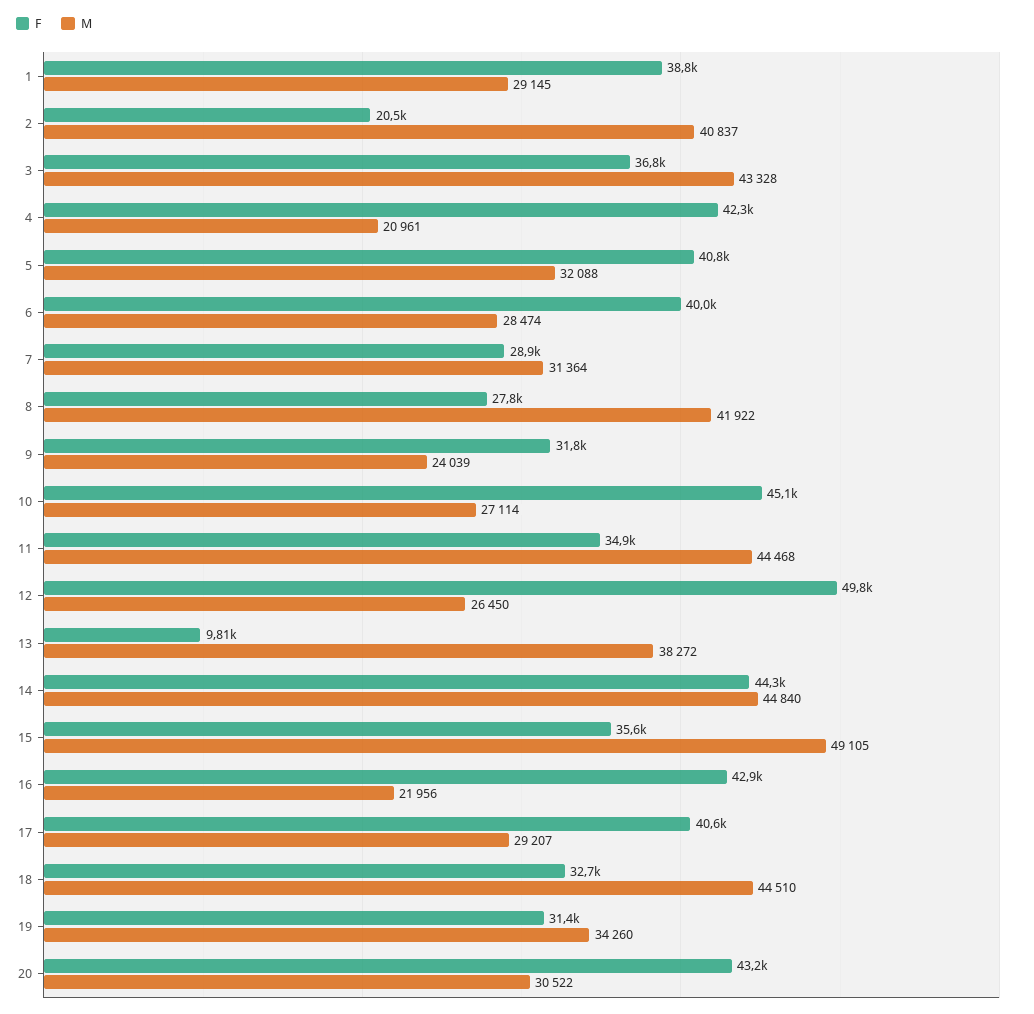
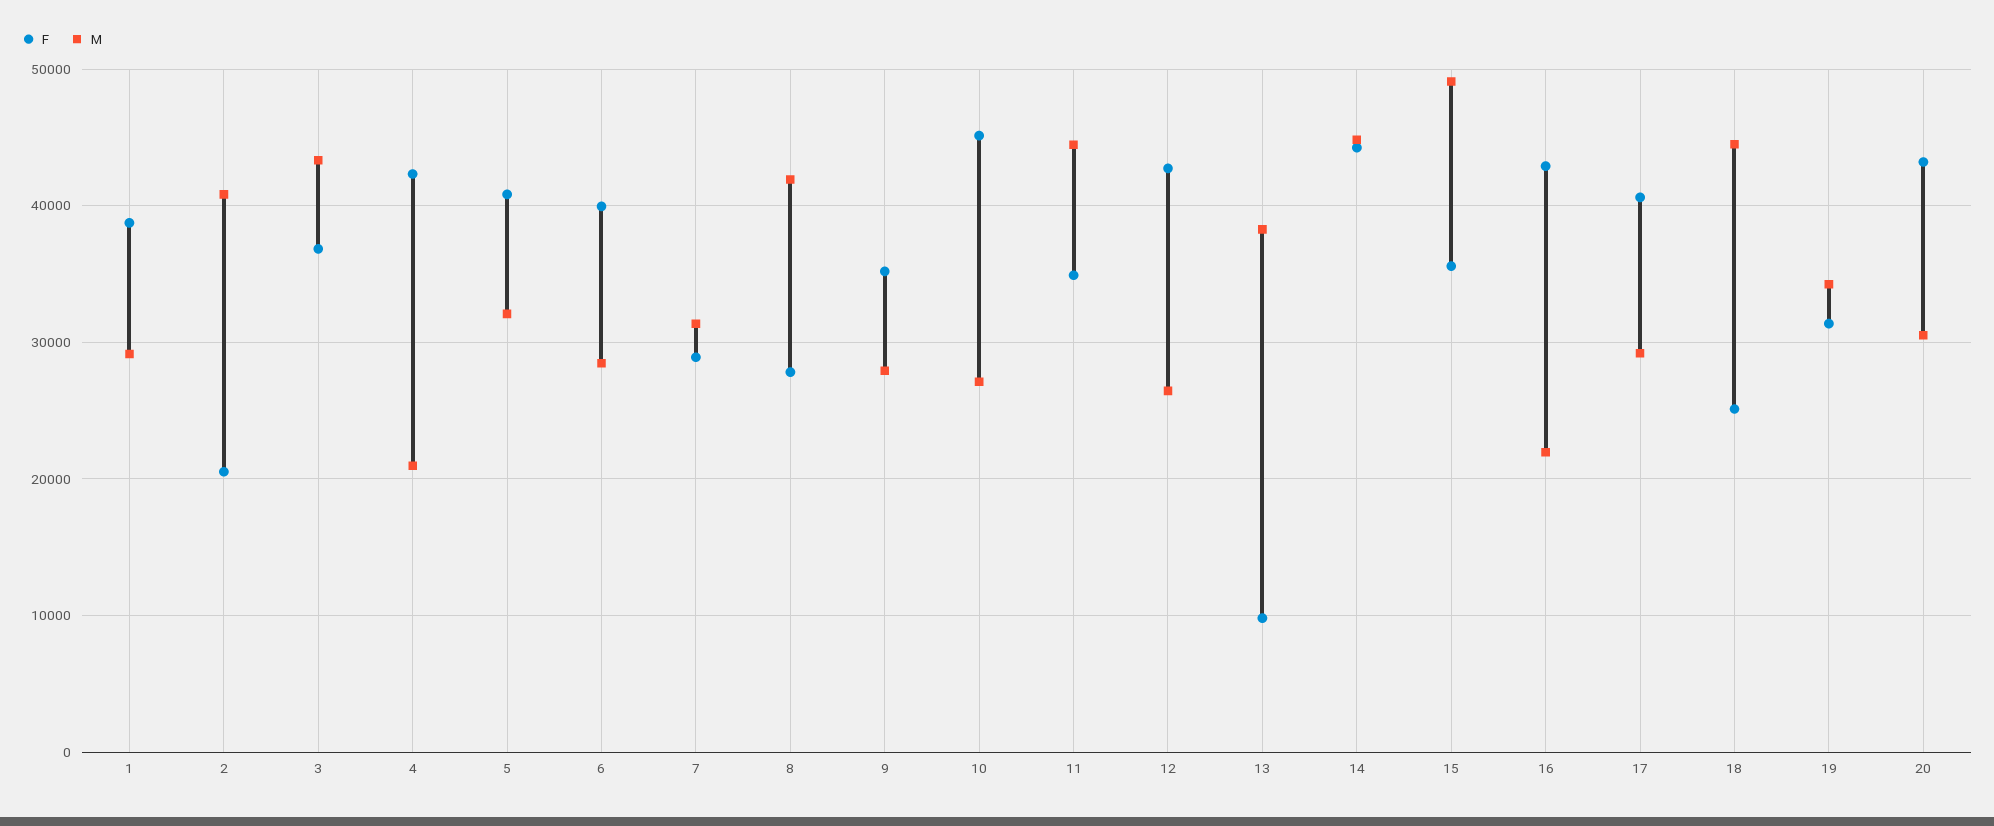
  {
    "F": {
      "1": 38800,
      "2": 20500,
      "3": 36800,
      "4": 42300,
      "5": 40800,
      "6": 40000,
      "7": 28900,
      "8": 27800,
-     "9": 31800,
+     "9": 35000,
      "10": 45100,
      "11": 34900,
-     "12": 49800,
+     "12": 43000,
      "13": 9810,
      "14": 44300,
      "15": 35600,
      "16": 42900,
      "17": 40600,
-     "18": 32700,
+     "18": 25000,
      "19": 31400,
      "20": 43200
    },
    "M": {
      "1": 29145,
      "2": 40837,
      "3": 43328,
      "4": 20961,
      "5": 32088,
      "6": 28474,
      "7": 31364,
      "8": 41922,
-     "9": 24039,
+     "9": 28000,
      "10": 27114,
      "11": 44468,
      "12": 26450,
      "13": 38272,
      "14": 44840,
      "15": 49105,
      "16": 21956,
      "17": 29207,
      "18": 44510,
      "19": 34260,
      "20": 30522
    }
  }

